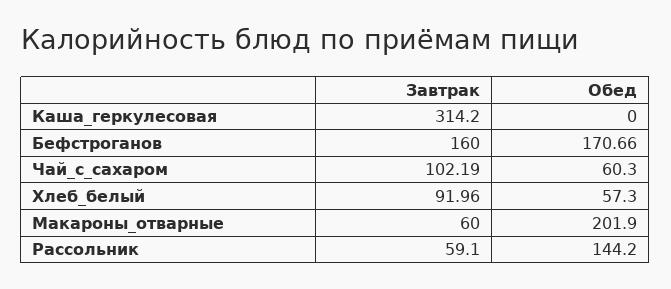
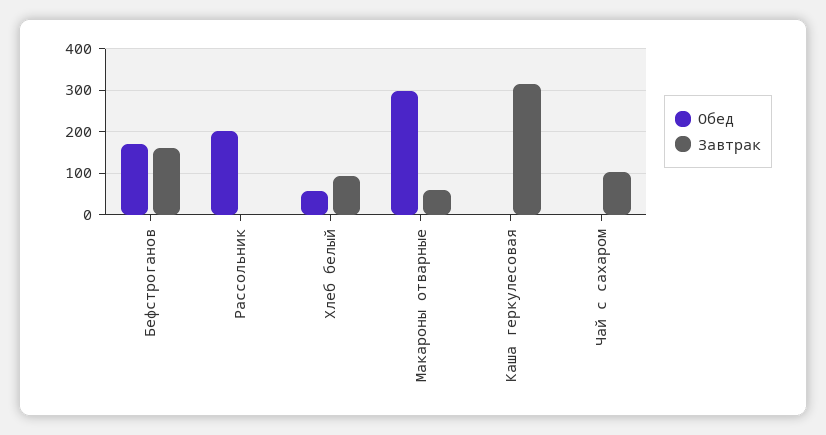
  {
    "Завтрак": {
      "Каша_геркулесовая": 314.2,
      "Бефстроганов": 160,
      "Чай_с_сахаром": 102.19,
      "Хлеб_белый": 91.96,
      "Макароны_отварные": 60,
-     "Рассольник": 59.1
+     "Рассольник": 0
    },
    "Обед": {
      "Каша_геркулесовая": 0,
      "Бефстроганов": 170.66,
-     "Чай_с_сахаром": 60.3,
+     "Чай_с_сахаром": 0,
      "Хлеб_белый": 57.3,
-     "Макароны_отварные": 201.9,
+     "Макароны_отварные": 300,
-     "Рассольник": 144.2
+     "Рассольник": 200
    }
  }

